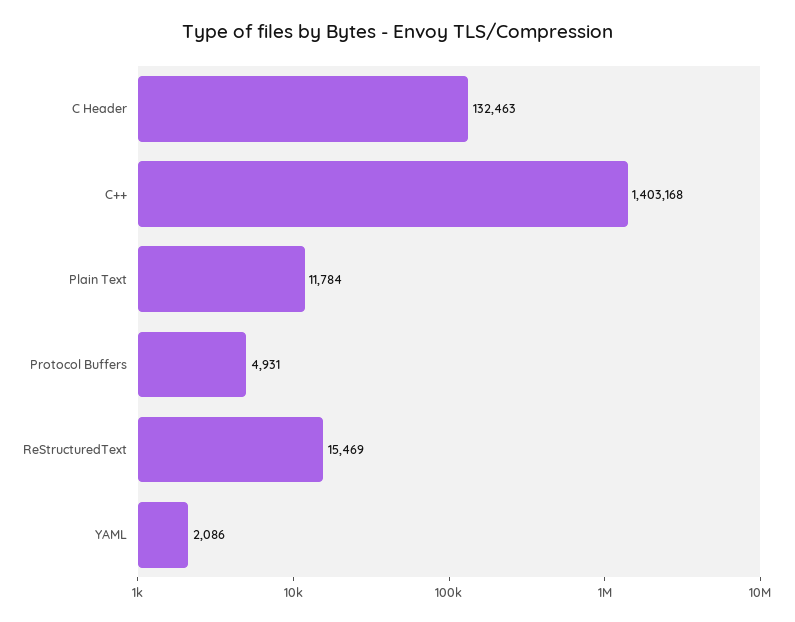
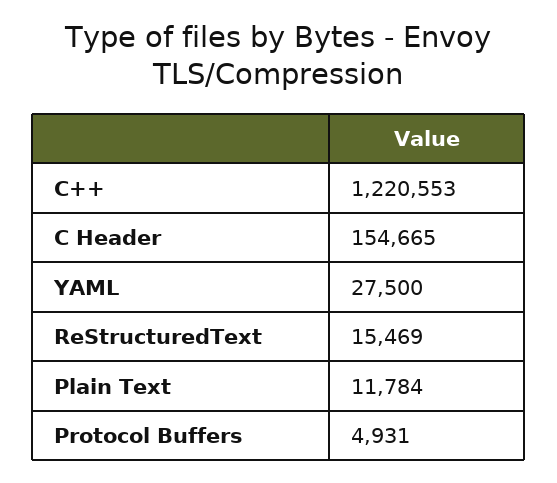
  {
-   "C Header": 132463,
+   "C Header": 154665,
-   "C++": 1403168,
+   "C++": 1220553,
    "Plain Text": 11784,
    "Protocol Buffers": 4931,
    "ReStructuredText": 15469,
-   "YAML": 2086
+   "YAML": 27500
  }

